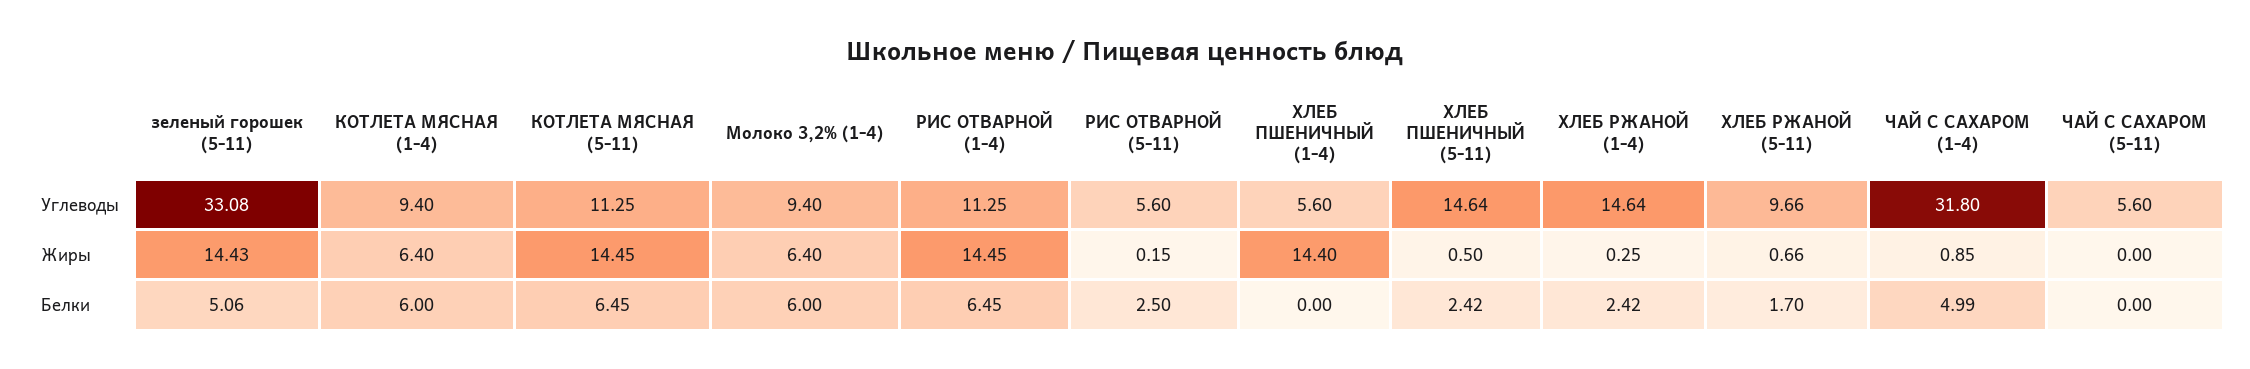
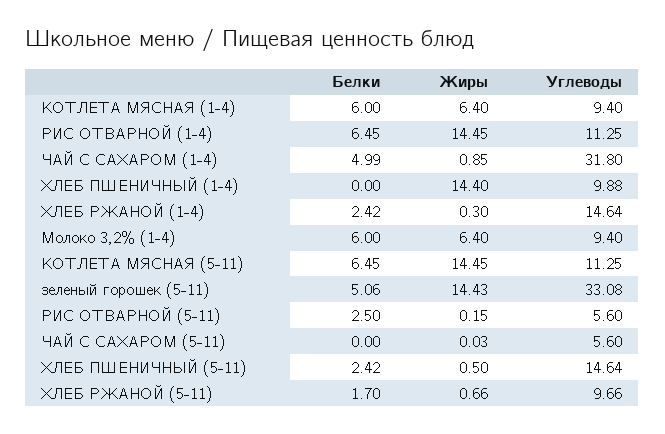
  {
    "зеленый горошек (5-11)": {
      "Углеводы": 33.08,
      "Жиры": 14.43,
      "Белки": 5.06
    },
    "КОТЛЕТА МЯСНАЯ (1-4)": {
      "Углеводы": 9.4,
      "Жиры": 6.4,
      "Белки": 6
    },
    "КОТЛЕТА МЯСНАЯ (5-11)": {
      "Углеводы": 11.25,
      "Жиры": 14.45,
      "Белки": 6.45
    },
    "Молоко 3,2% (1-4)": {
      "Углеводы": 9.4,
      "Жиры": 6.4,
      "Белки": 6
    },
    "РИС ОТВАРНОЙ (1-4)": {
      "Углеводы": 11.25,
      "Жиры": 14.45,
      "Белки": 6.45
    },
    "РИС ОТВАРНОЙ (5-11)": {
      "Углеводы": 5.6,
      "Жиры": 0.15,
      "Белки": 2.5
    },
    "ХЛЕБ ПШЕНИЧНЫЙ (1-4)": {
-     "Углеводы": 5.6,
+     "Углеводы": 9.88,
      "Жиры": 14.4,
      "Белки": 0
    },
    "ХЛЕБ ПШЕНИЧНЫЙ (5-11)": {
      "Углеводы": 14.64,
      "Жиры": 0.5,
      "Белки": 2.42
    },
    "ХЛЕБ РЖАНОЙ (1-4)": {
      "Углеводы": 14.64,
-     "Жиры": 0.25,
+     "Жиры": 0.3,
      "Белки": 2.42
    },
    "ХЛЕБ РЖАНОЙ (5-11)": {
      "Углеводы": 9.66,
      "Жиры": 0.66,
      "Белки": 1.7
    },
    "ЧАЙ С САХАРОМ (1-4)": {
      "Углеводы": 31.8,
      "Жиры": 0.85,
      "Белки": 4.99
    },
    "ЧАЙ С САХАРОМ (5-11)": {
      "Углеводы": 5.6,
-     "Жиры": 0,
+     "Жиры": 0.03,
      "Белки": 0
    }
  }

